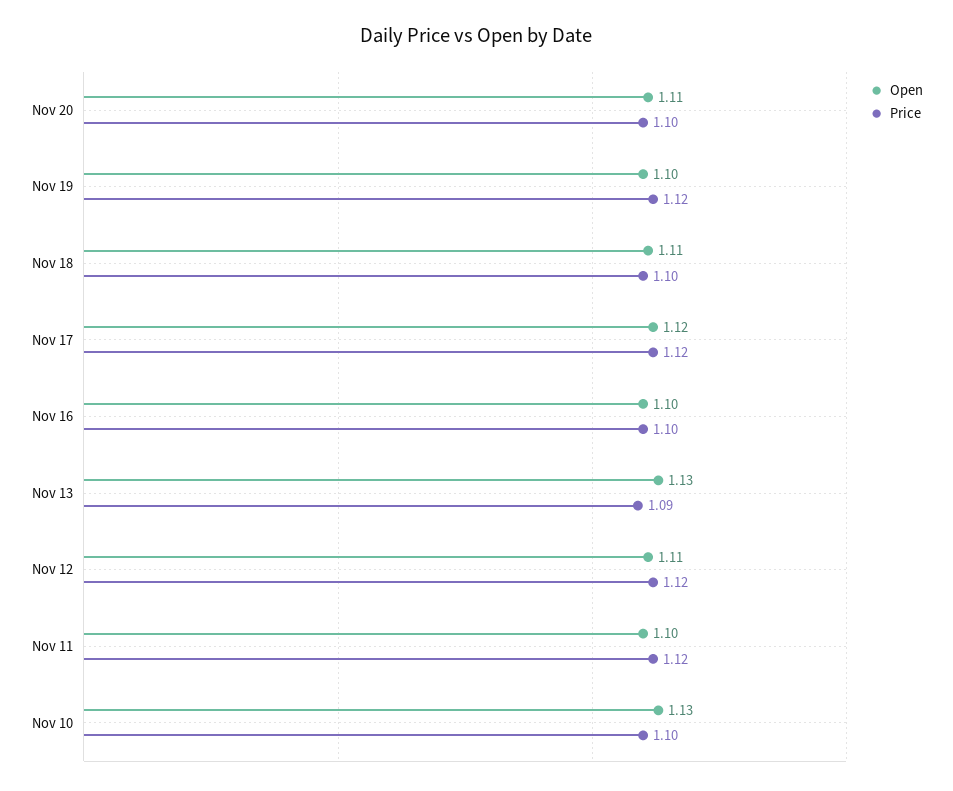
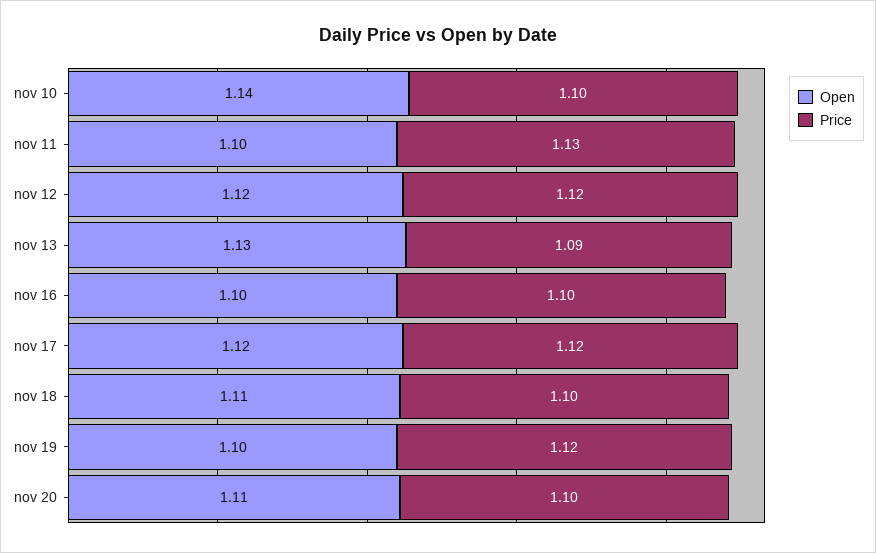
  {
    "Open": {
      "Nov 20": 1.11,
      "Nov 19": 1.1,
      "Nov 18": 1.11,
      "Nov 17": 1.12,
      "Nov 16": 1.1,
      "Nov 13": 1.13,
-     "Nov 12": 1.11,
+     "Nov 12": 1.12,
      "Nov 11": 1.1,
-     "Nov 10": 1.13
+     "Nov 10": 1.14
    },
    "Price": {
      "Nov 20": 1.1,
      "Nov 19": 1.12,
      "Nov 18": 1.1,
      "Nov 17": 1.12,
      "Nov 16": 1.1,
      "Nov 13": 1.09,
      "Nov 12": 1.12,
-     "Nov 11": 1.12,
+     "Nov 11": 1.13,
      "Nov 10": 1.1
    }
  }

